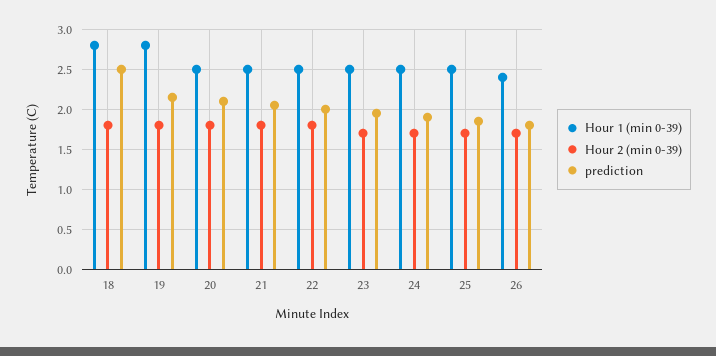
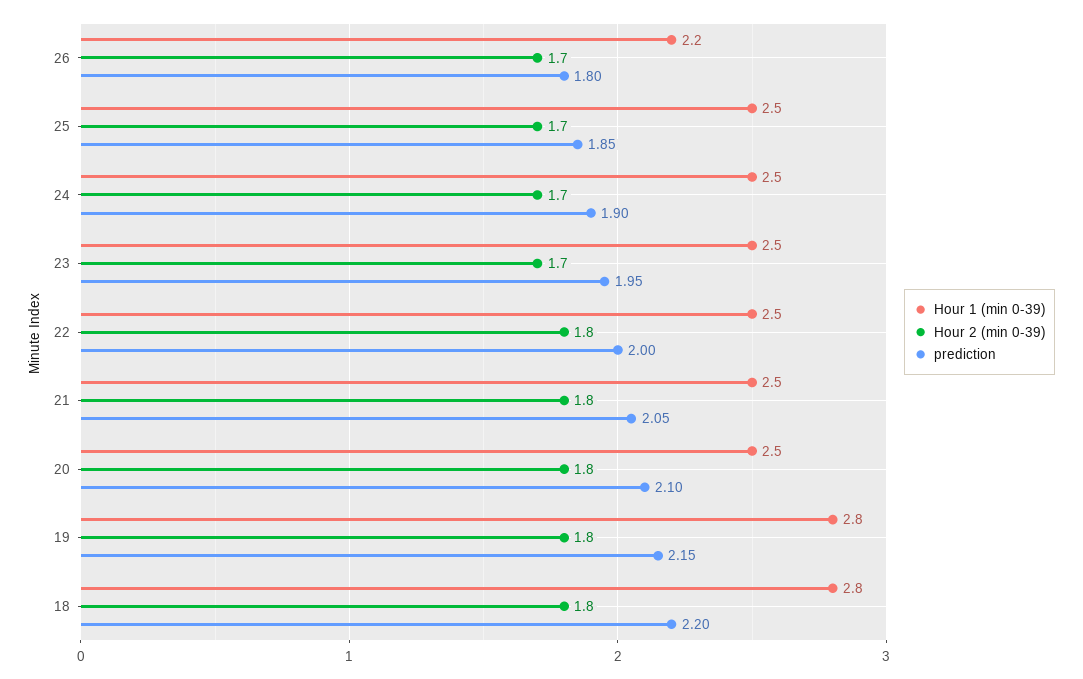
  {
    "Hour 1 (min 0-39)": {
      "18": 2.8,
      "19": 2.8,
      "20": 2.5,
      "21": 2.5,
      "22": 2.5,
      "23": 2.5,
      "24": 2.5,
      "25": 2.5,
-     "26": 2.4
+     "26": 2.2
    },
    "Hour 2 (min 0-39)": {
      "18": 1.8,
      "19": 1.8,
      "20": 1.8,
      "21": 1.8,
      "22": 1.8,
      "23": 1.7,
      "24": 1.7,
      "25": 1.7,
      "26": 1.7
    },
    "prediction": {
-     "18": 2.5,
+     "18": 2.2,
      "19": 2.15,
      "20": 2.1,
      "21": 2.05,
      "22": 2,
      "23": 1.95,
      "24": 1.9,
      "25": 1.85,
      "26": 1.8
    }
  }

